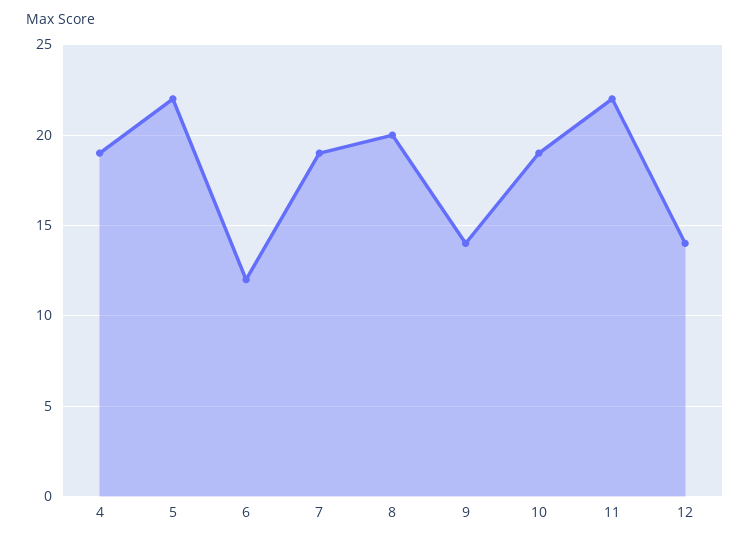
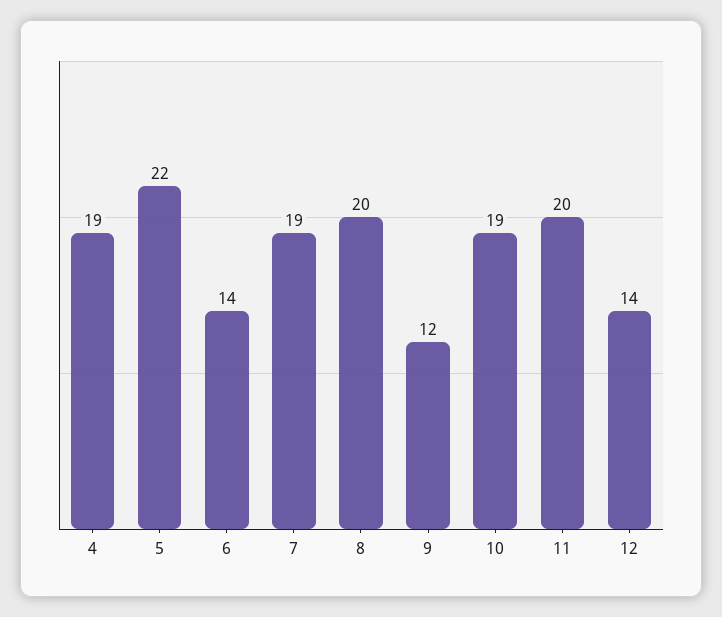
  {
    "4": 19,
    "5": 22,
-   "6": 12,
+   "6": 14,
    "7": 19,
    "8": 20,
-   "9": 14,
+   "9": 12,
    "10": 19,
-   "11": 22,
+   "11": 20,
    "12": 14
  }

